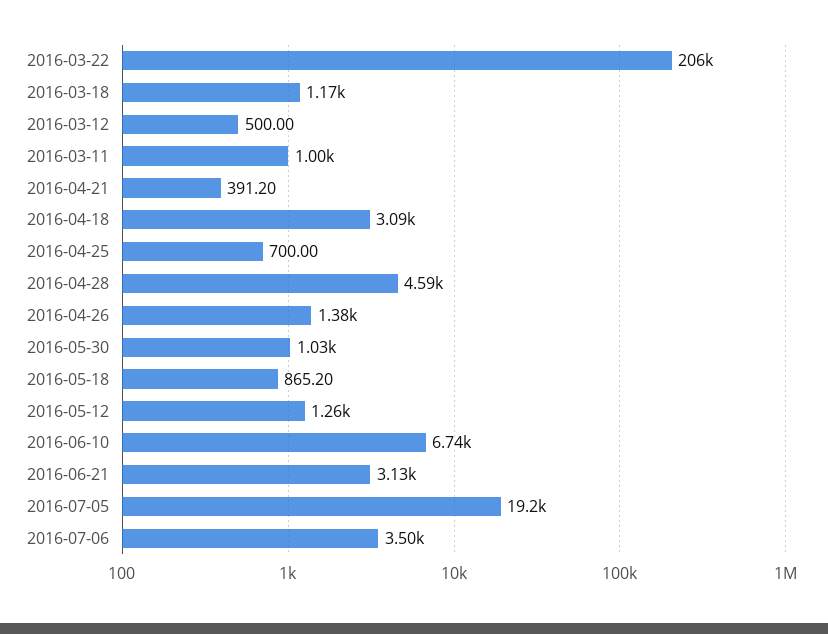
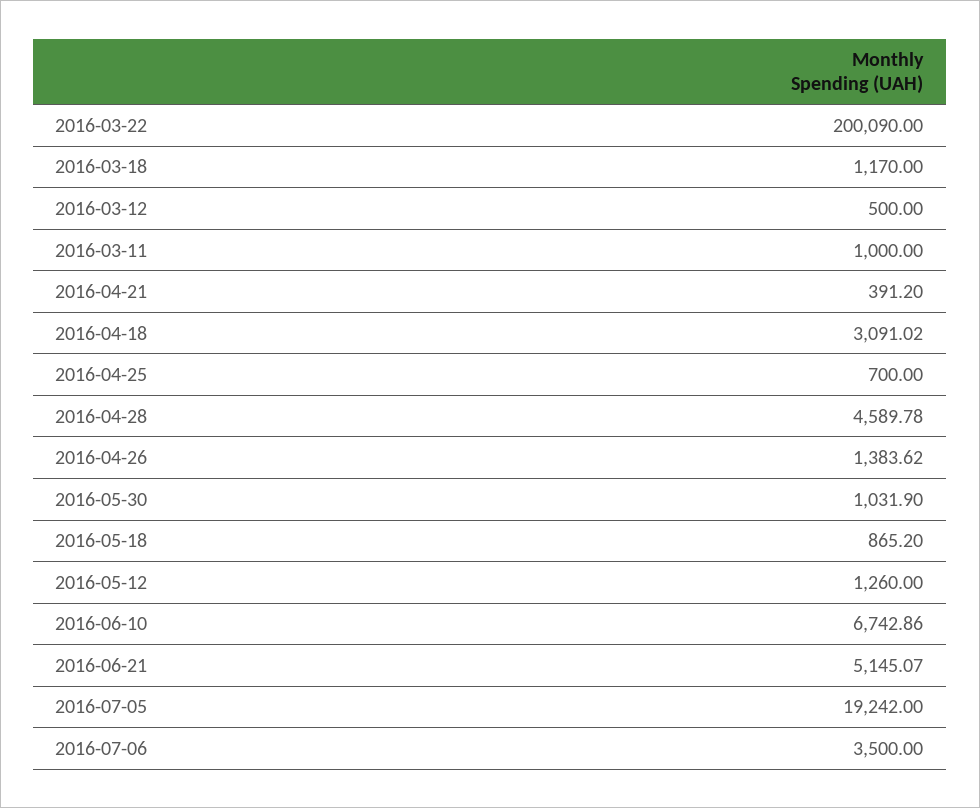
  {
-   "2016-03-22": 206000,
+   "2016-03-22": 200090,
    "2016-03-18": 1170,
    "2016-03-12": 500,
    "2016-03-11": 1000,
    "2016-04-21": 391.2,
    "2016-04-18": 3091.02,
    "2016-04-25": 700,
    "2016-04-28": 4589.78,
    "2016-04-26": 1383.62,
    "2016-05-30": 1031.9,
    "2016-05-18": 865.2,
    "2016-05-12": 1260,
    "2016-06-10": 6742.86,
-   "2016-06-21": 3130,
+   "2016-06-21": 5145.07,
    "2016-07-05": 19242,
    "2016-07-06": 3500
  }

